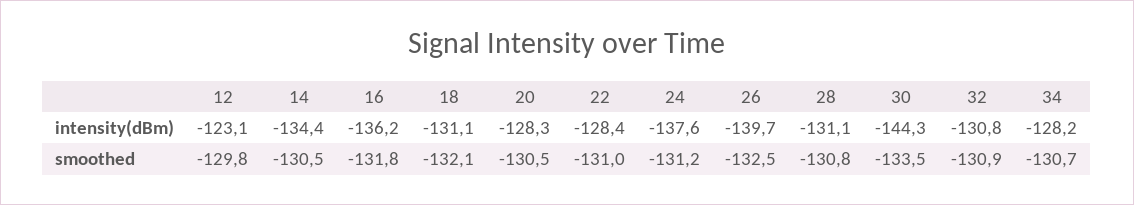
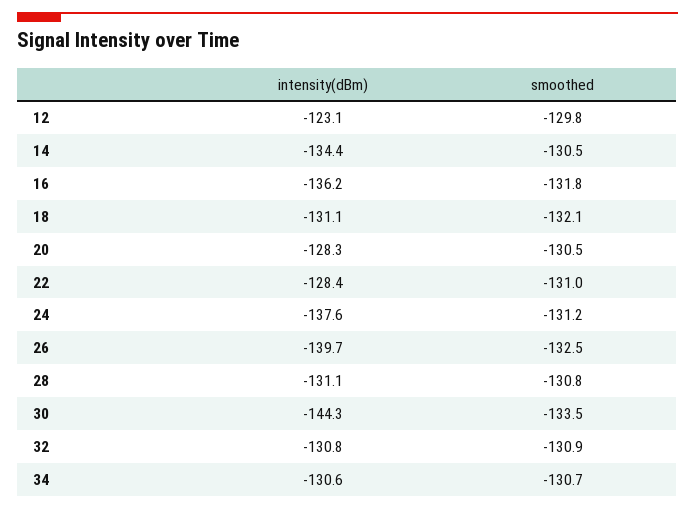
  {
    "12": {
      "intensity(dBm)": -123.1,
      "smoothed": -129.8
    },
    "14": {
      "intensity(dBm)": -134.4,
      "smoothed": -130.5
    },
    "16": {
      "intensity(dBm)": -136.2,
      "smoothed": -131.8
    },
    "18": {
      "intensity(dBm)": -131.1,
      "smoothed": -132.1
    },
    "20": {
      "intensity(dBm)": -128.3,
      "smoothed": -130.5
    },
    "22": {
      "intensity(dBm)": -128.4,
      "smoothed": -131
    },
    "24": {
      "intensity(dBm)": -137.6,
      "smoothed": -131.2
    },
    "26": {
      "intensity(dBm)": -139.7,
      "smoothed": -132.5
    },
    "28": {
      "intensity(dBm)": -131.1,
      "smoothed": -130.8
    },
    "30": {
      "intensity(dBm)": -144.3,
      "smoothed": -133.5
    },
    "32": {
      "intensity(dBm)": -130.8,
      "smoothed": -130.9
    },
    "34": {
-     "intensity(dBm)": -128.2,
+     "intensity(dBm)": -130.6,
      "smoothed": -130.7
    }
  }

